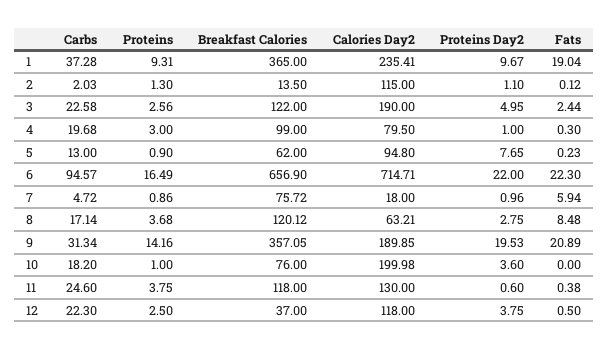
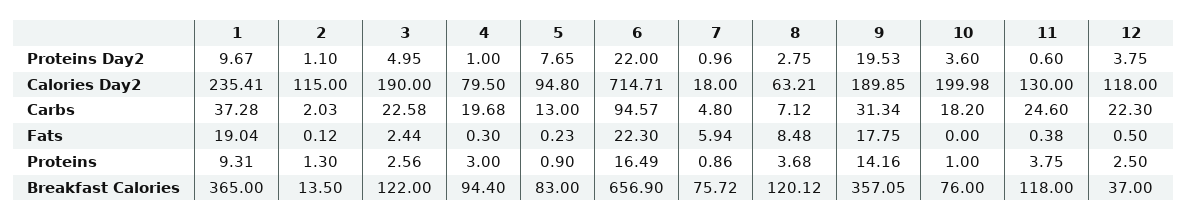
  {
    "Carbs": {
      "1": 37.28,
      "2": 2.03,
      "3": 22.58,
      "4": 19.68,
      "5": 13,
      "6": 94.57,
-     "7": 4.72,
+     "7": 4.8,
-     "8": 17.14,
+     "8": 7.12,
      "9": 31.34,
      "10": 18.2,
      "11": 24.6,
      "12": 22.3
    },
    "Proteins": {
      "1": 9.31,
      "2": 1.3,
      "3": 2.56,
      "4": 3,
      "5": 0.9,
      "6": 16.49,
      "7": 0.86,
      "8": 3.68,
      "9": 14.16,
      "10": 1,
      "11": 3.75,
      "12": 2.5
    },
    "Breakfast Calories": {
      "1": 365,
      "2": 13.5,
      "3": 122,
-     "4": 99,
+     "4": 94.4,
-     "5": 62,
+     "5": 83,
      "6": 656.9,
      "7": 75.72,
      "8": 120.12,
      "9": 357.05,
      "10": 76,
      "11": 118,
      "12": 37
    },
    "Calories Day2": {
      "1": 235.41,
      "2": 115,
      "3": 190,
      "4": 79.5,
      "5": 94.8,
      "6": 714.71,
      "7": 18,
      "8": 63.21,
      "9": 189.85,
      "10": 199.98,
      "11": 130,
      "12": 118
    },
    "Proteins Day2": {
      "1": 9.67,
      "2": 1.1,
      "3": 4.95,
      "4": 1,
      "5": 7.65,
      "6": 22,
      "7": 0.96,
      "8": 2.75,
      "9": 19.53,
      "10": 3.6,
      "11": 0.6,
      "12": 3.75
    },
    "Fats": {
      "1": 19.04,
      "2": 0.12,
      "3": 2.44,
      "4": 0.3,
      "5": 0.23,
      "6": 22.3,
      "7": 5.94,
      "8": 8.48,
-     "9": 20.89,
+     "9": 17.75,
      "10": 0,
      "11": 0.38,
      "12": 0.5
    }
  }

